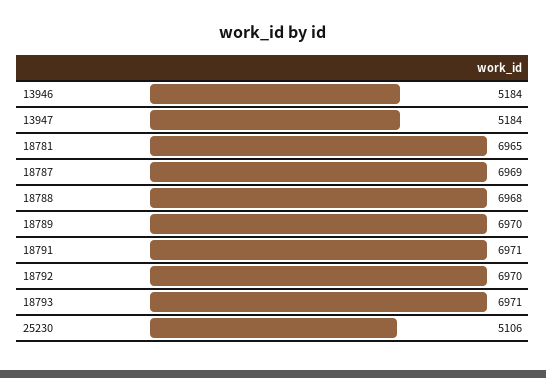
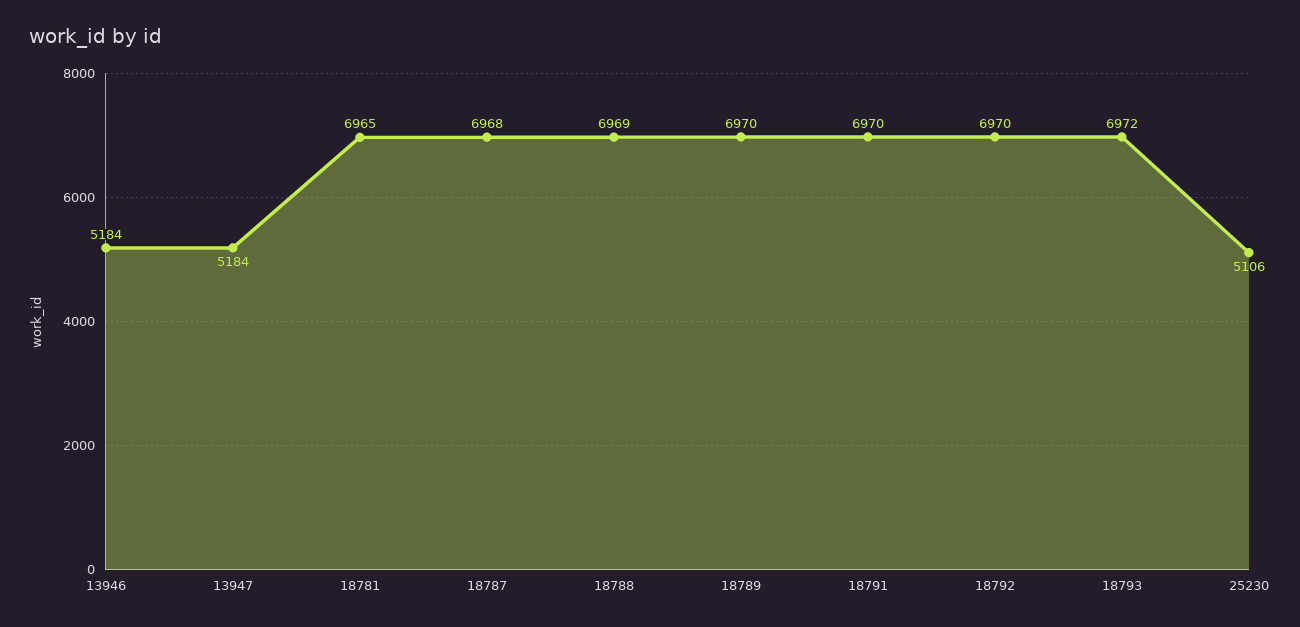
  {
    "13946": 5184,
    "13947": 5184,
    "18781": 6965,
-   "18787": 6969,
+   "18787": 6968,
-   "18788": 6968,
+   "18788": 6969,
    "18789": 6970,
-   "18791": 6971,
+   "18791": 6970,
    "18792": 6970,
-   "18793": 6971,
+   "18793": 6972,
    "25230": 5106
  }

